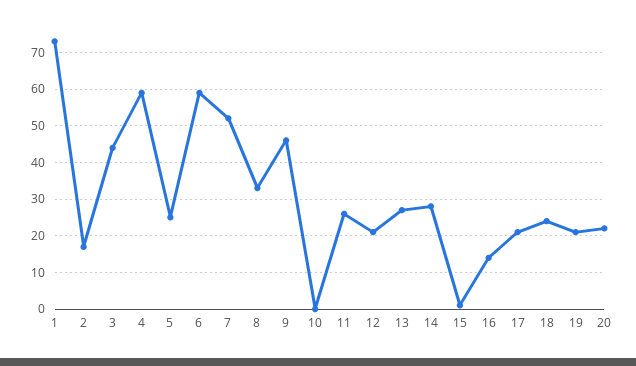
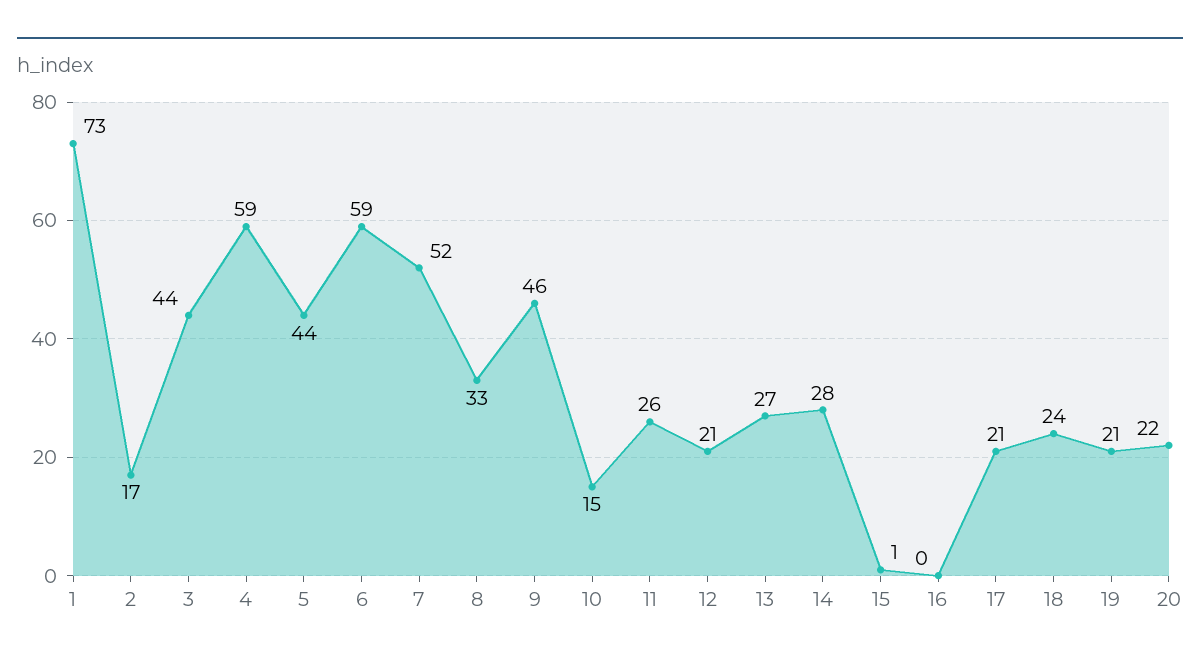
  {
    "1": 73,
    "2": 17,
    "3": 44,
    "4": 59,
-   "5": 25,
+   "5": 44,
    "6": 59,
    "7": 52,
    "8": 33,
    "9": 46,
-   "10": 0,
+   "10": 15,
    "11": 26,
    "12": 21,
    "13": 27,
    "14": 28,
    "15": 1,
-   "16": 15,
+   "16": 0,
    "17": 21,
    "18": 24,
    "19": 21,
    "20": 22
  }

